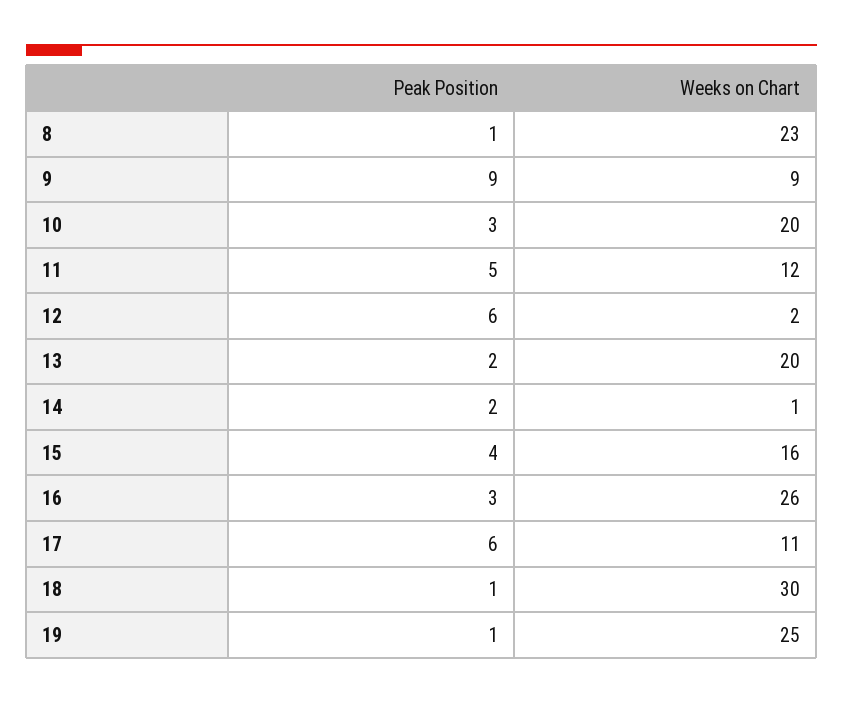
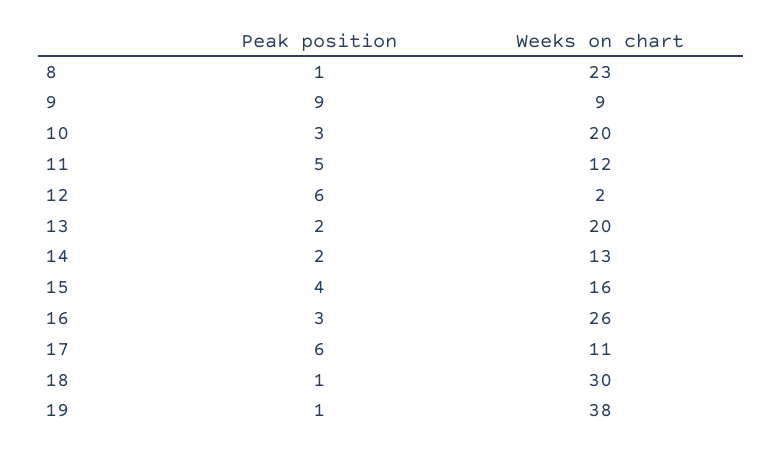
  {
    "Peak Position": {
      "8": 1,
      "9": 9,
      "10": 3,
      "11": 5,
      "12": 6,
      "13": 2,
      "14": 2,
      "15": 4,
      "16": 3,
      "17": 6,
      "18": 1,
      "19": 1
    },
    "Weeks on Chart": {
      "8": 23,
      "9": 9,
      "10": 20,
      "11": 12,
      "12": 2,
      "13": 20,
-     "14": 1,
+     "14": 13,
      "15": 16,
      "16": 26,
      "17": 11,
      "18": 30,
-     "19": 25
+     "19": 38
    }
  }

